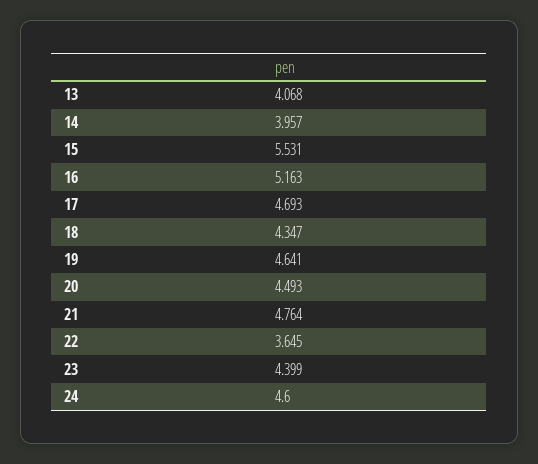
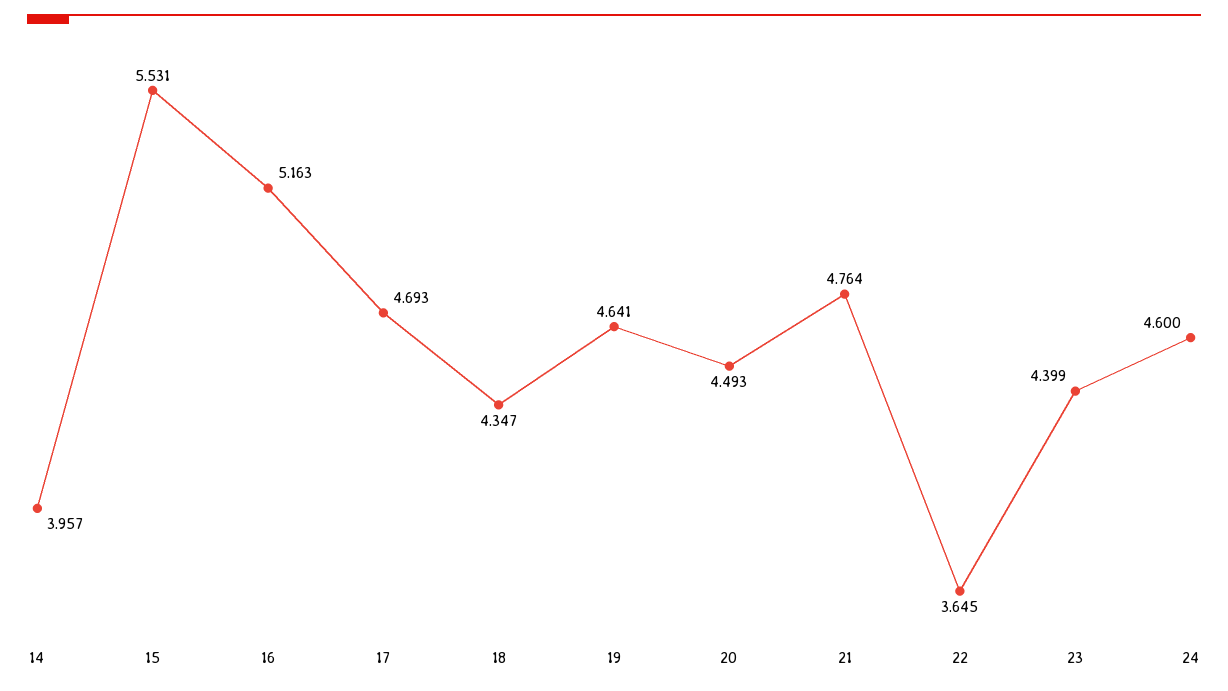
  {
-   "13": 4.068,
    "14": 3.957,
    "15": 5.531,
    "16": 5.163,
    "17": 4.693,
    "18": 4.347,
    "19": 4.641,
    "20": 4.493,
    "21": 4.764,
    "22": 3.645,
    "23": 4.399,
    "24": 4.6
  }

